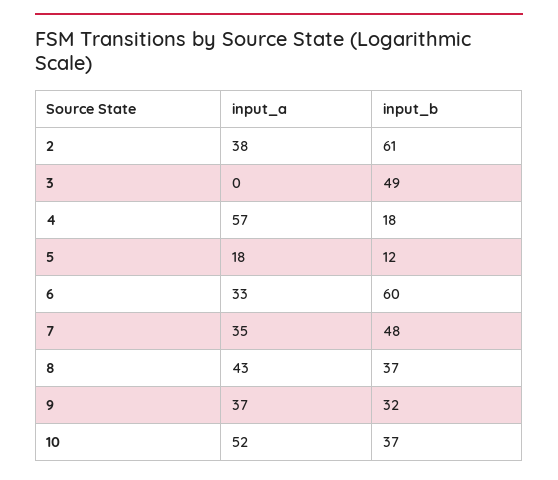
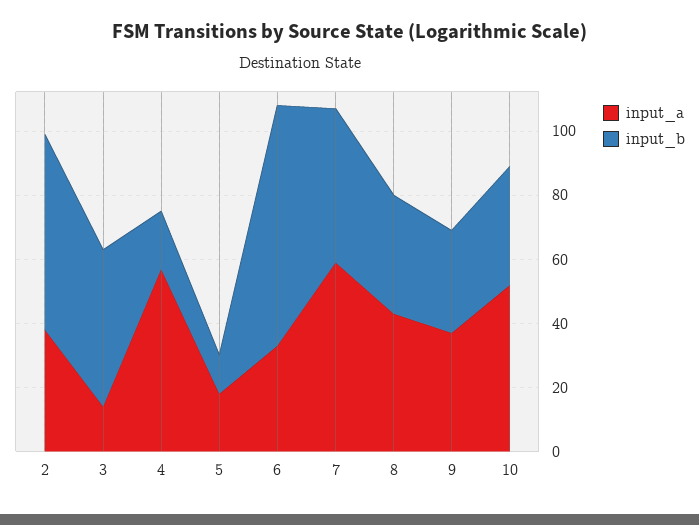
  {
    "input_a": {
      "2": 38,
-     "3": 0,
+     "3": 15,
      "4": 57,
      "5": 18,
      "6": 33,
-     "7": 35,
+     "7": 60,
      "8": 43,
      "9": 37,
      "10": 52
    },
    "input_b": {
      "2": 61,
      "3": 49,
      "4": 18,
      "5": 12,
-     "6": 60,
+     "6": 75,
      "7": 48,
      "8": 37,
      "9": 32,
      "10": 37
    }
  }

